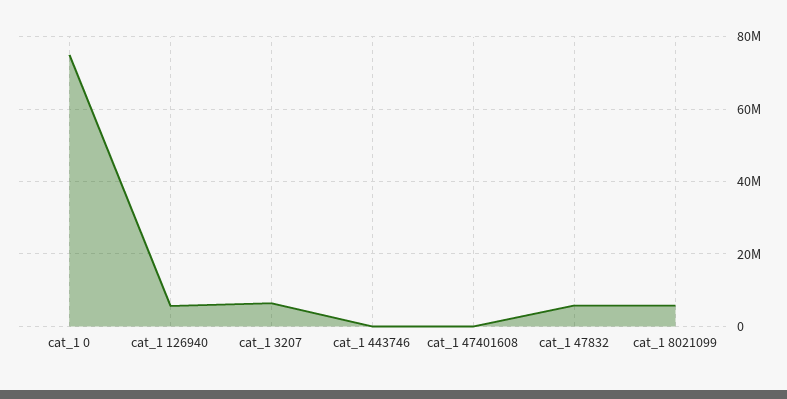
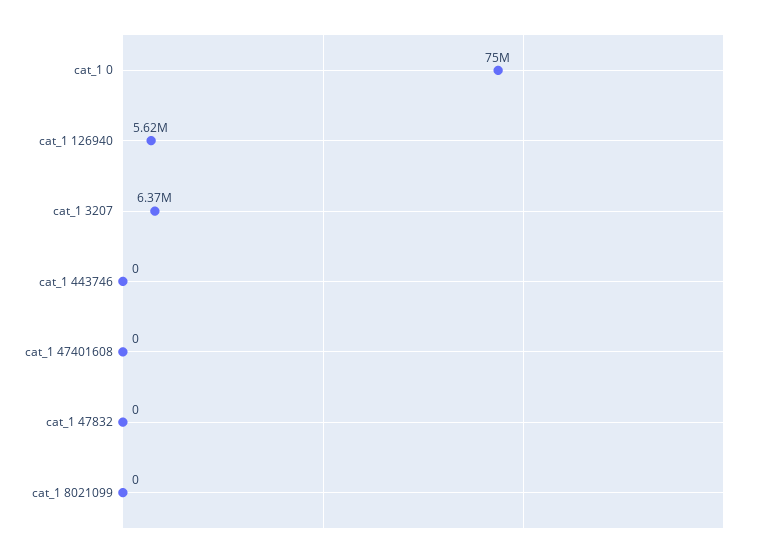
  {
    "cat_1 0": 75000000,
    "cat_1 126940": 5620000,
    "cat_1 3207": 6370000,
    "cat_1 443746": 0,
    "cat_1 47401608": 0,
-   "cat_1 47832": 6000000,
+   "cat_1 47832": 0,
-   "cat_1 8021099": 6000000
+   "cat_1 8021099": 0
  }

